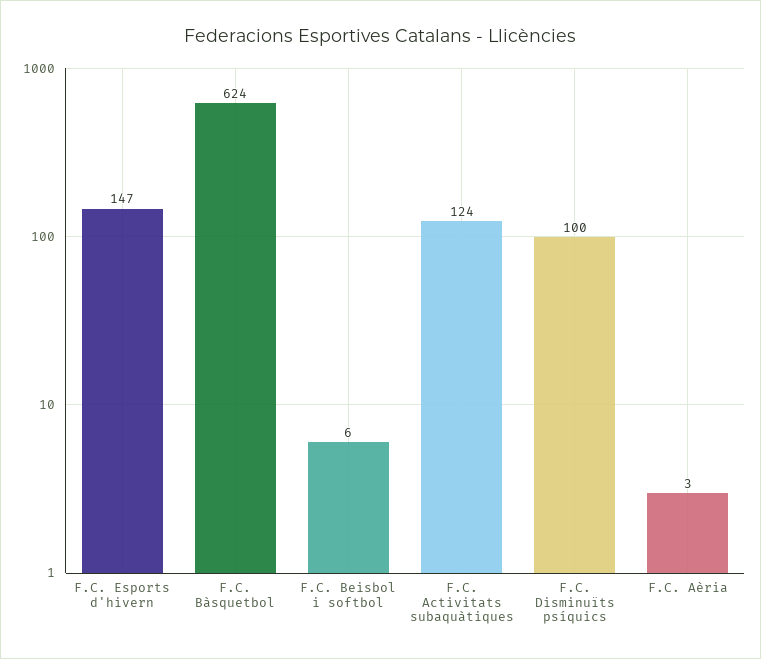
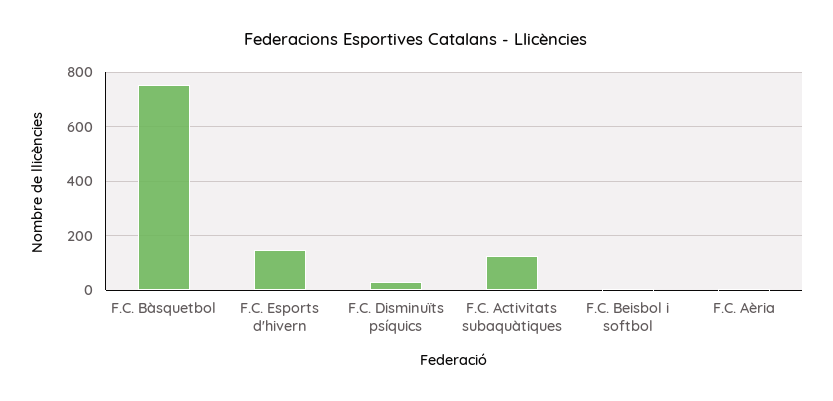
  {
    "F.C. Esports d'hivern": 147,
-   "F.C. Bàsquetbol": 624,
+   "F.C. Bàsquetbol": 750,
    "F.C. Beisbol i softbol": 6,
    "F.C. Activitats subaquàtiques": 124,
-   "F.C. Disminuïts psíquics": 100,
+   "F.C. Disminuïts psíquics": 25,
    "F.C. Aèria": 3
  }

